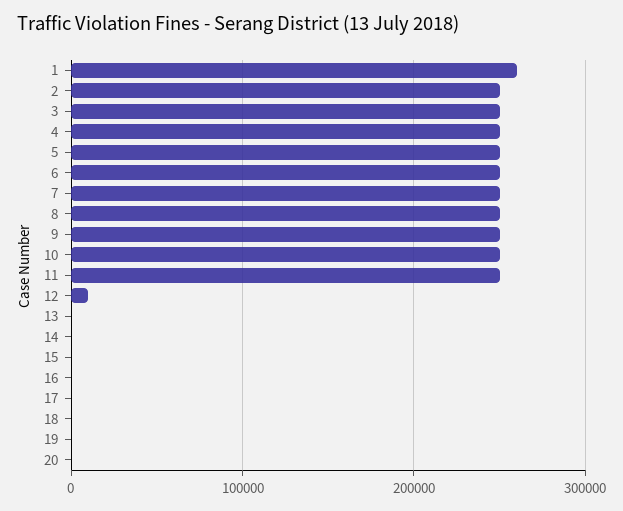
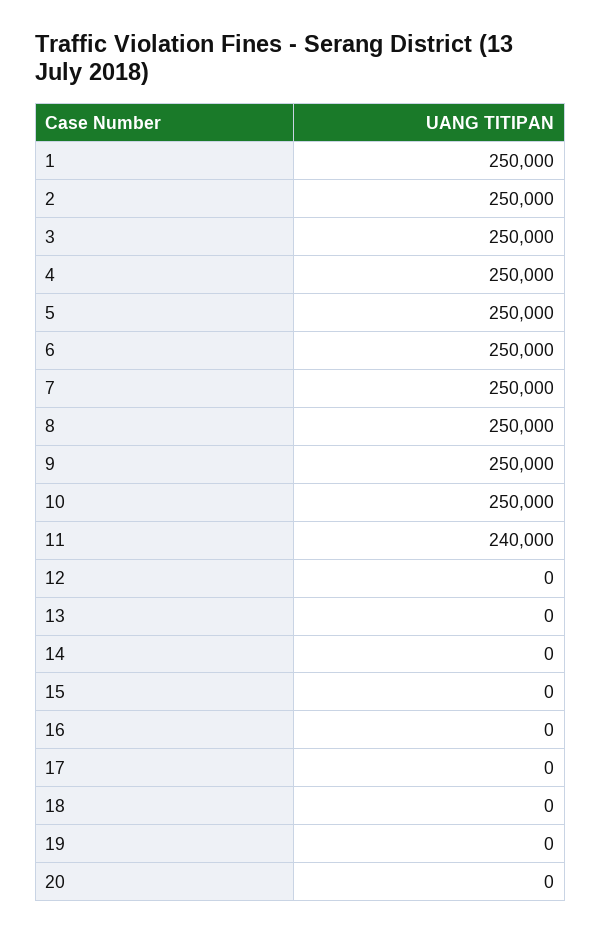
  {
-   "1": 260000,
+   "1": 250000,
    "2": 250000,
    "3": 250000,
    "4": 250000,
    "5": 250000,
    "6": 250000,
    "7": 250000,
    "8": 250000,
    "9": 250000,
    "10": 250000,
-   "11": 250000,
+   "11": 240000,
-   "12": 10000,
+   "12": 0,
    "13": 0,
    "14": 0,
    "15": 0,
    "16": 0,
    "17": 0,
    "18": 0,
    "19": 0,
    "20": 0
  }

